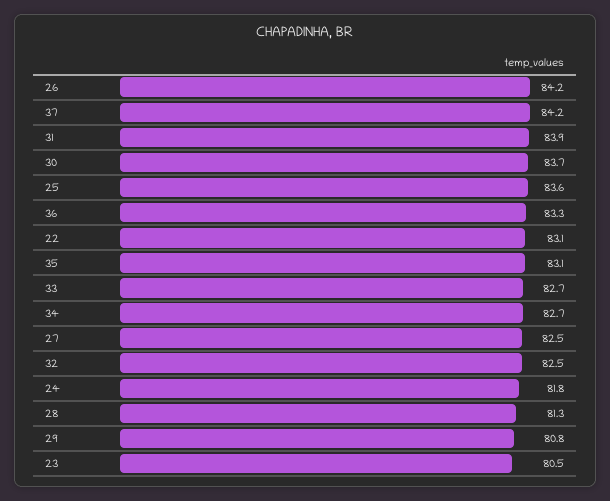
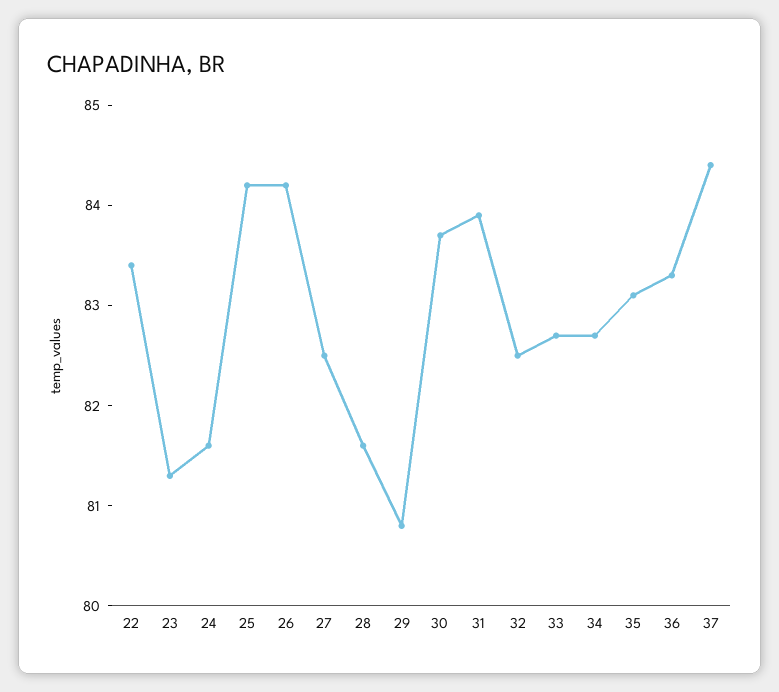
  {
    "26": 84.2,
-   "37": 84.2,
+   "37": 84.4,
    "31": 83.9,
    "30": 83.7,
-   "25": 83.6,
+   "25": 84.2,
    "36": 83.3,
-   "22": 83.1,
+   "22": 83.4,
    "35": 83.1,
    "33": 82.7,
    "34": 82.7,
    "27": 82.5,
    "32": 82.5,
-   "24": 81.8,
+   "24": 81.6,
-   "28": 81.3,
+   "28": 81.6,
    "29": 80.8,
-   "23": 80.5
+   "23": 81.3
  }

